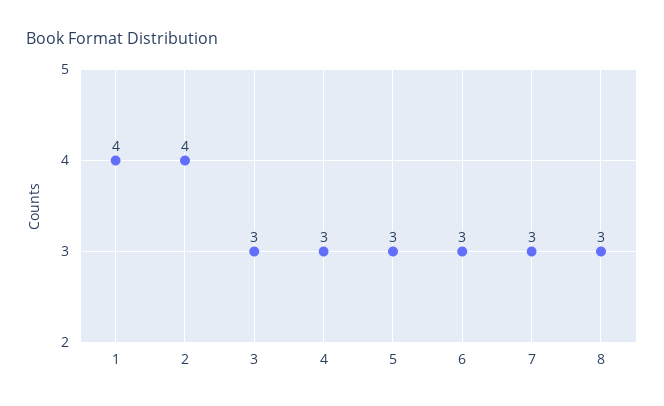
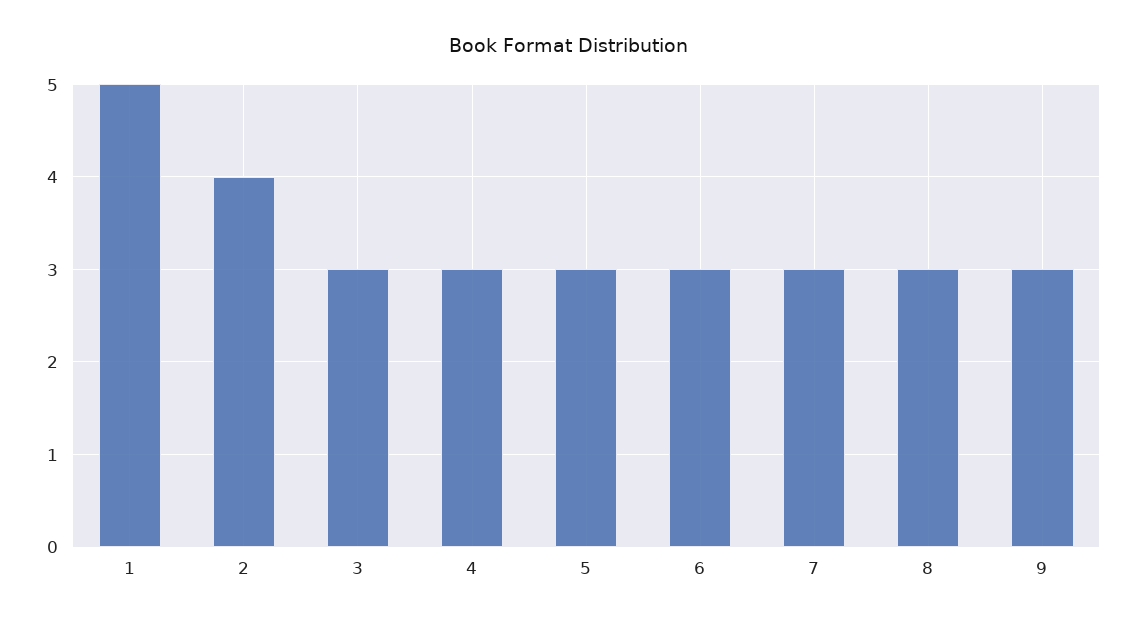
  {
-   "1": 4,
+   "1": 5,
    "2": 4,
    "3": 3,
    "4": 3,
    "5": 3,
    "6": 3,
    "7": 3,
-   "8": 3
+   "8": 3,
+   "9": 3
  }

